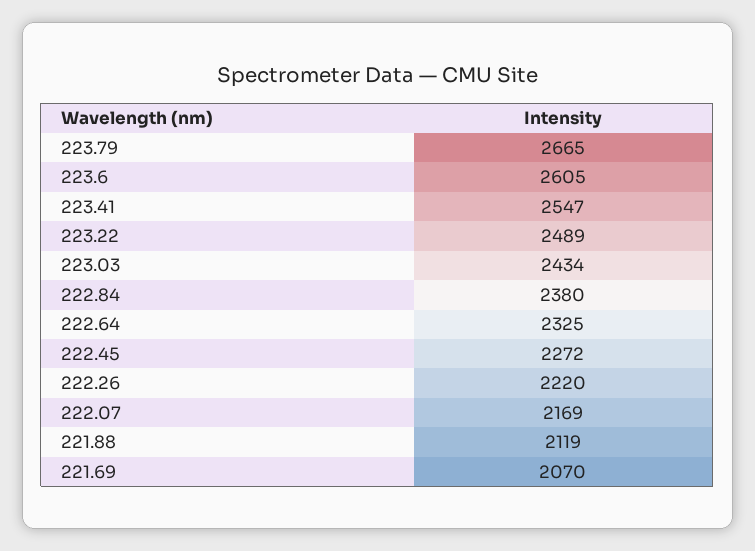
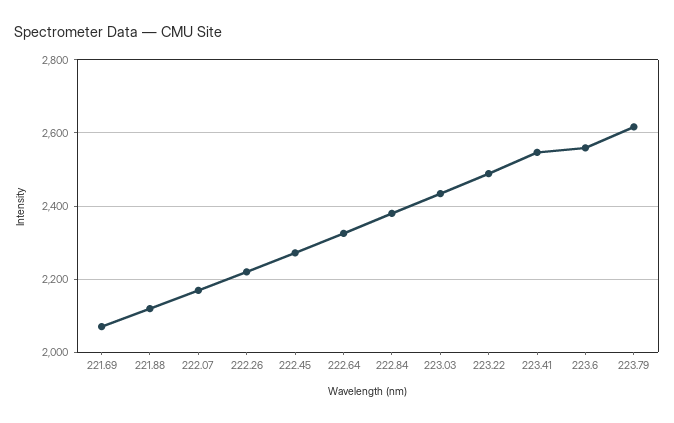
  {
-   "223.79": 2665,
+   "223.79": 2620,
-   "223.6": 2605,
+   "223.6": 2560,
    "223.41": 2547,
    "223.22": 2489,
    "223.03": 2434,
    "222.84": 2380,
    "222.64": 2325,
    "222.45": 2272,
    "222.26": 2220,
    "222.07": 2169,
    "221.88": 2119,
    "221.69": 2070
  }

